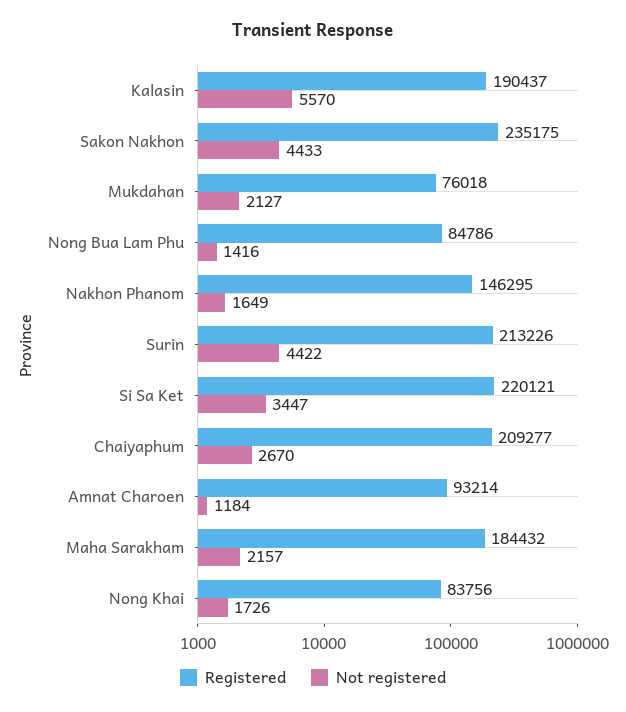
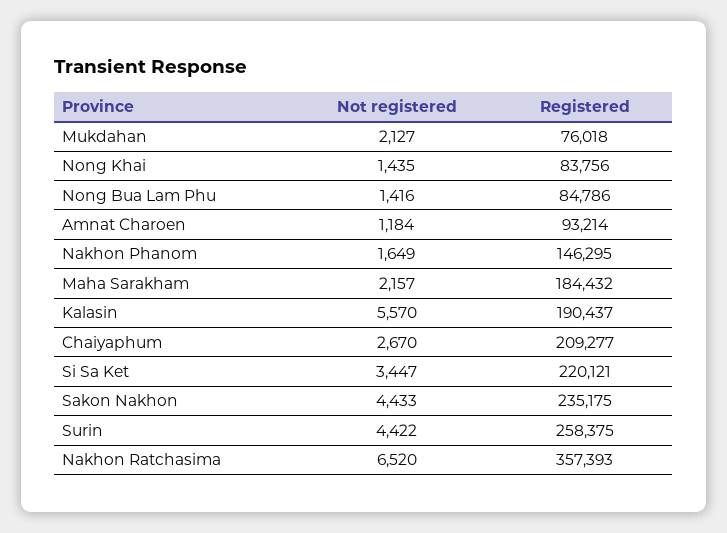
  {
    "Registered": {
      "Kalasin": 190437,
      "Sakon Nakhon": 235175,
      "Mukdahan": 76018,
      "Nong Bua Lam Phu": 84786,
      "Nakhon Phanom": 146295,
-     "Surin": 213226,
+     "Surin": 258375,
      "Si Sa Ket": 220121,
      "Chaiyaphum": 209277,
      "Amnat Charoen": 93214,
      "Maha Sarakham": 184432,
-     "Nong Khai": 83756
+     "Nong Khai": 83756,
+     "Nakhon Ratchasima": 357393
    },
    "Not registered": {
      "Kalasin": 5570,
      "Sakon Nakhon": 4433,
      "Mukdahan": 2127,
      "Nong Bua Lam Phu": 1416,
      "Nakhon Phanom": 1649,
      "Surin": 4422,
      "Si Sa Ket": 3447,
      "Chaiyaphum": 2670,
      "Amnat Charoen": 1184,
      "Maha Sarakham": 2157,
-     "Nong Khai": 1726
+     "Nong Khai": 1435,
+     "Nakhon Ratchasima": 6520
    }
  }

